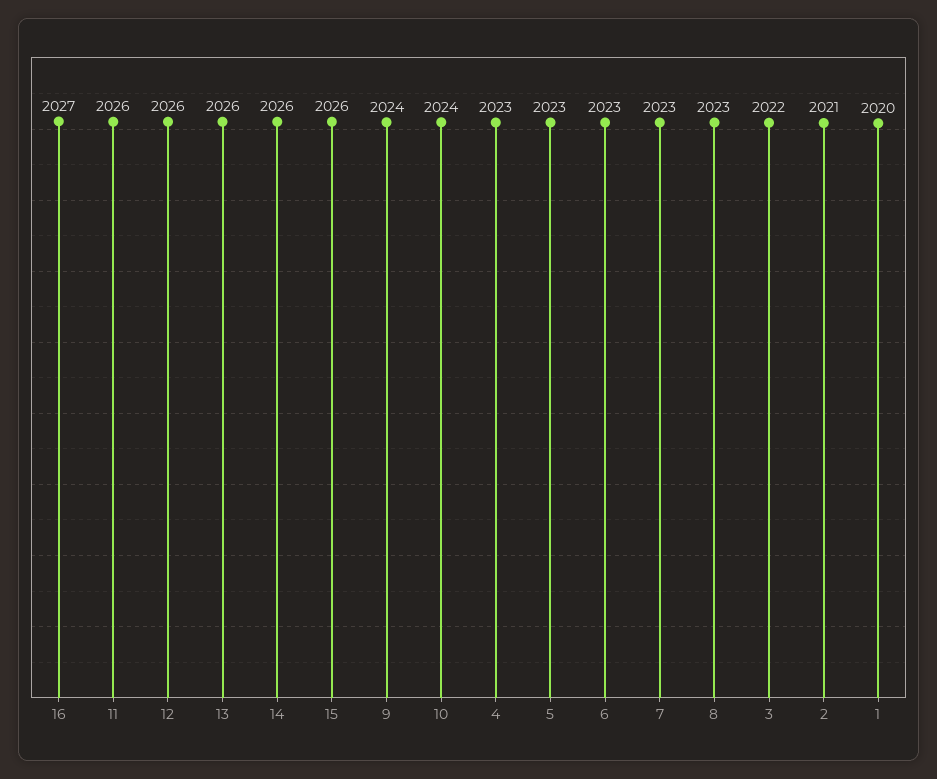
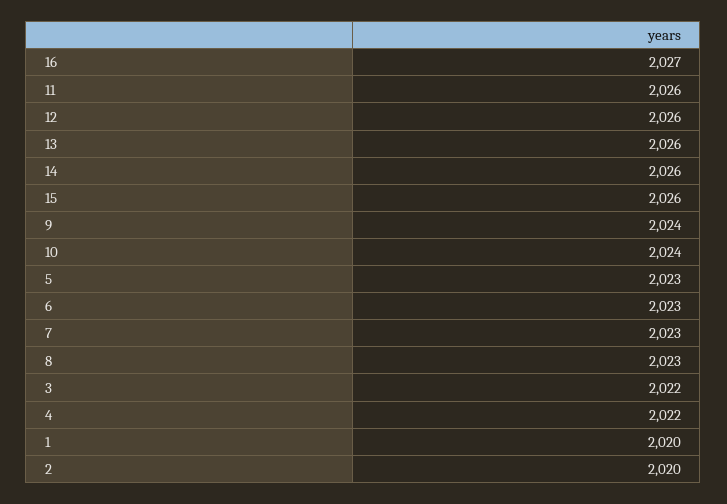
  {
    "16": 2027,
    "11": 2026,
    "12": 2026,
    "13": 2026,
    "14": 2026,
    "15": 2026,
    "9": 2024,
    "10": 2024,
-   "4": 2023,
+   "4": 2022,
    "5": 2023,
    "6": 2023,
    "7": 2023,
    "8": 2023,
    "3": 2022,
-   "2": 2021,
+   "2": 2020,
    "1": 2020
  }

